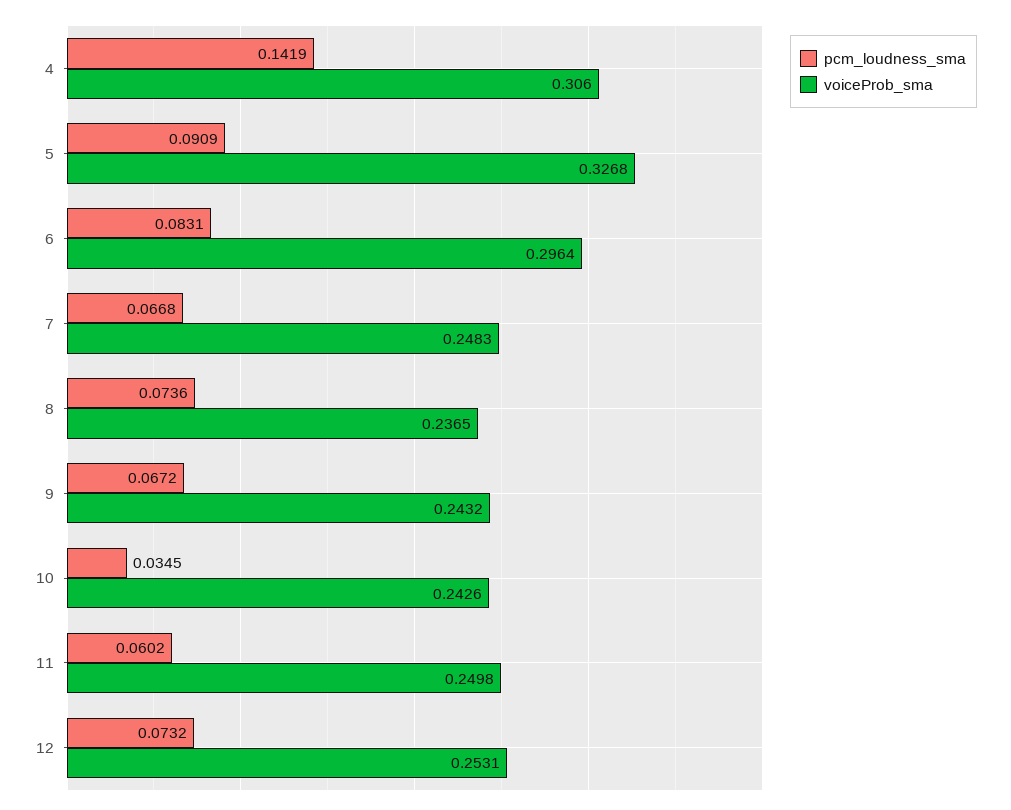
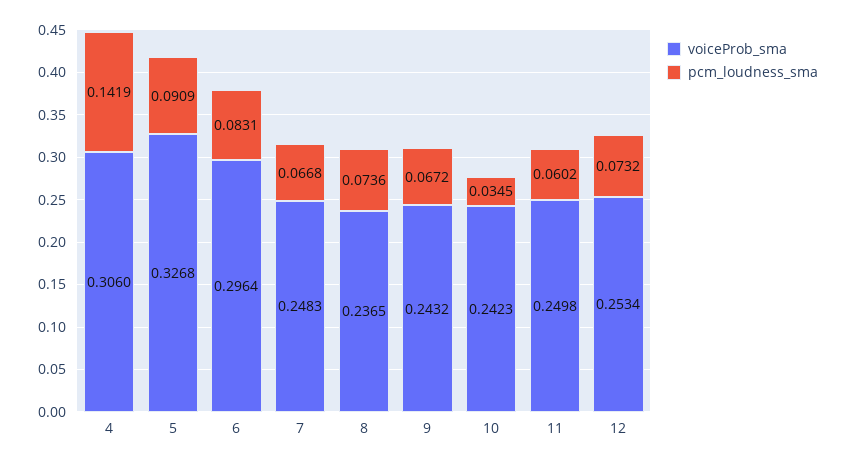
  {
    "pcm_loudness_sma": {
      "4": 0.1419,
      "5": 0.0909,
      "6": 0.0831,
      "7": 0.0668,
      "8": 0.0736,
      "9": 0.0672,
      "10": 0.0345,
      "11": 0.0602,
      "12": 0.0732
    },
    "voiceProb_sma": {
      "4": 0.306,
      "5": 0.3268,
      "6": 0.2964,
      "7": 0.2483,
      "8": 0.2365,
      "9": 0.2432,
-     "10": 0.2426,
+     "10": 0.2423,
      "11": 0.2498,
-     "12": 0.2531
+     "12": 0.2534
    }
  }

